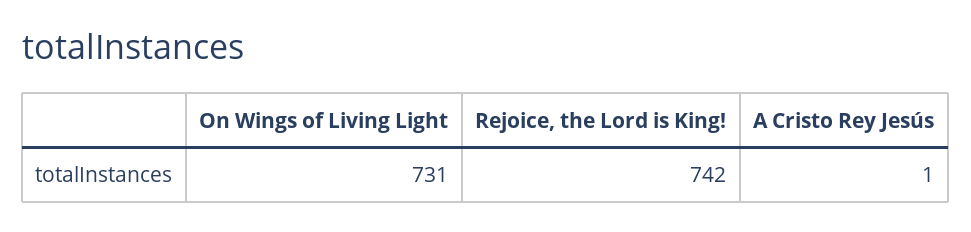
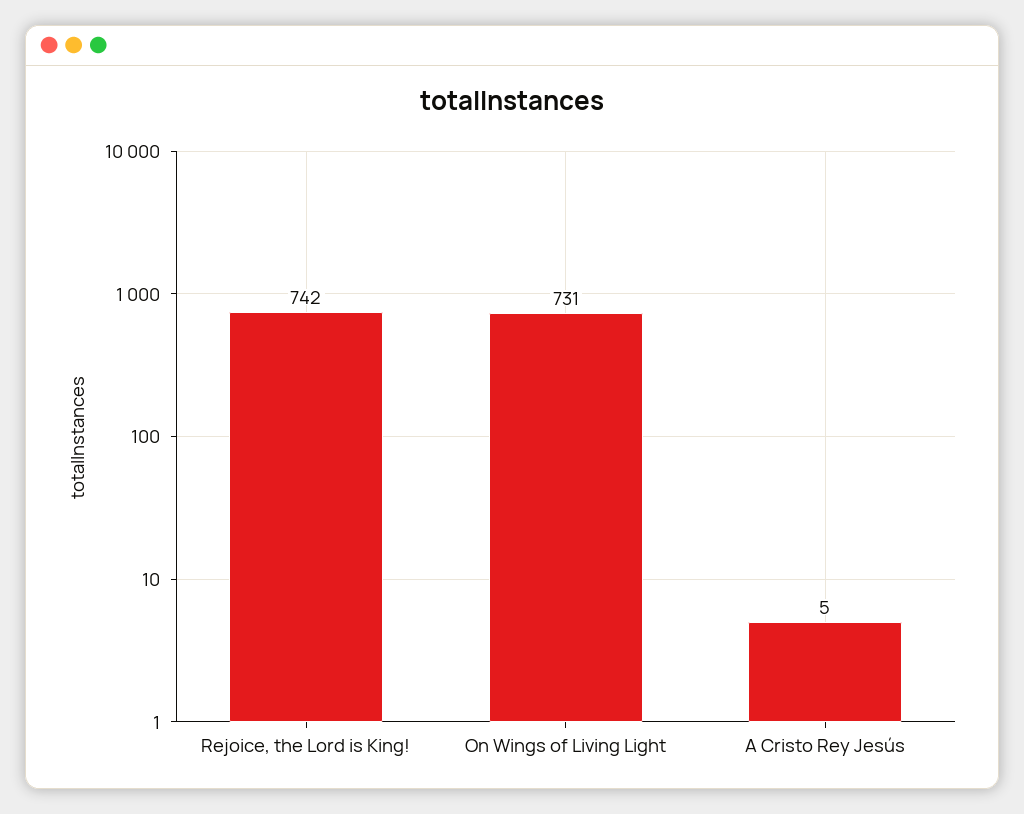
  {
    "On Wings of Living Light": 731,
    "Rejoice, the Lord is King!": 742,
-   "A Cristo Rey Jesús": 1
+   "A Cristo Rey Jesús": 5
  }

